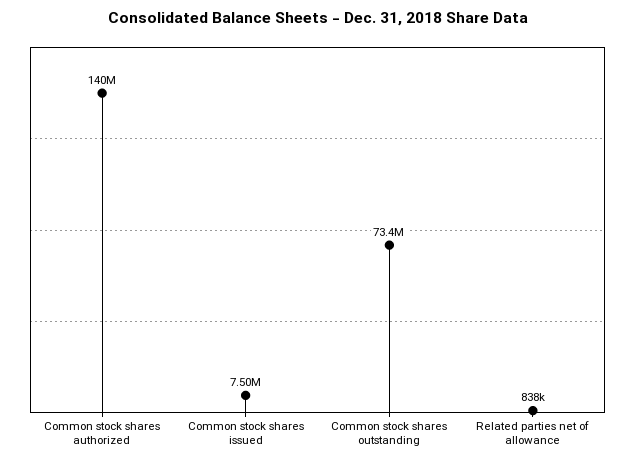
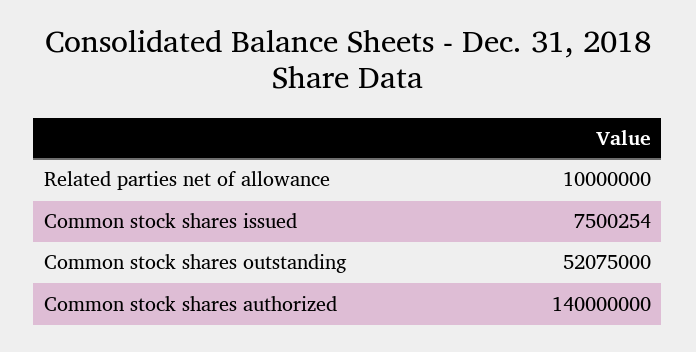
  {
    "Common stock shares authorized": 140000000,
    "Common stock shares issued": 7500254,
-   "Common stock shares outstanding": 73400000,
+   "Common stock shares outstanding": 52075000,
-   "Related parties net of allowance": 838000
+   "Related parties net of allowance": 10000000
  }

